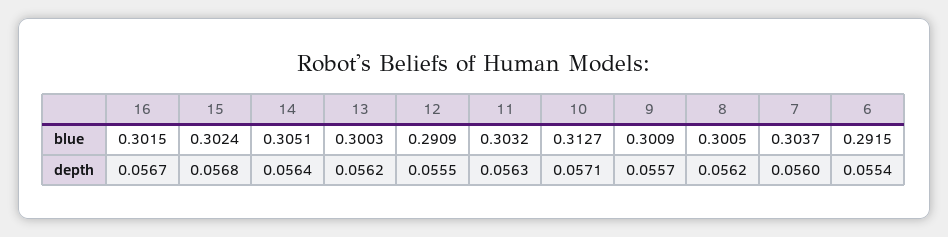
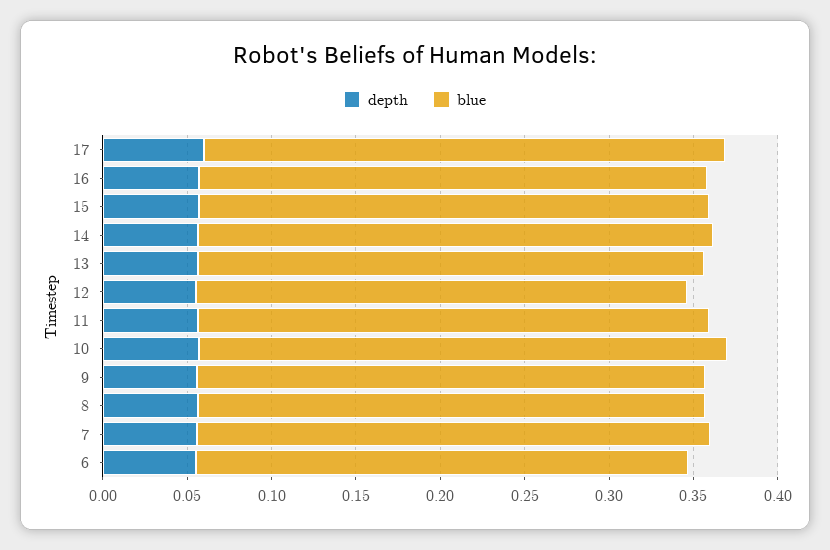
  {
    "blue": {
      "16": 0.3015,
      "15": 0.3024,
      "14": 0.3051,
      "13": 0.3003,
      "12": 0.2909,
      "11": 0.3032,
      "10": 0.3127,
      "9": 0.3009,
      "8": 0.3005,
      "7": 0.3037,
-     "6": 0.2915
+     "6": 0.2915,
+     "17": 0.31
    },
    "depth": {
      "16": 0.0567,
      "15": 0.0568,
      "14": 0.0564,
      "13": 0.0562,
      "12": 0.0555,
      "11": 0.0563,
      "10": 0.0571,
      "9": 0.0557,
      "8": 0.0562,
      "7": 0.056,
-     "6": 0.0554
+     "6": 0.0554,
+     "17": 0.06
    }
  }

